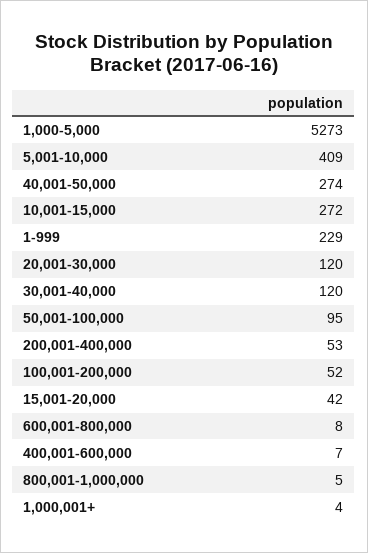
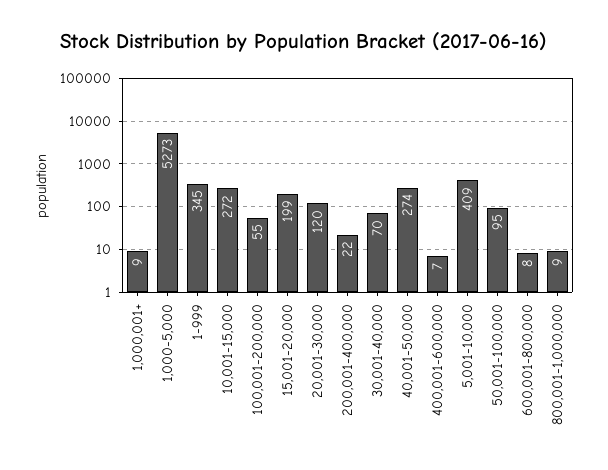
  {
    "1,000-5,000": 5273,
    "5,001-10,000": 409,
    "40,001-50,000": 274,
    "10,001-15,000": 272,
-   "1-999": 229,
+   "1-999": 345,
    "20,001-30,000": 120,
-   "30,001-40,000": 120,
+   "30,001-40,000": 70,
    "50,001-100,000": 95,
-   "200,001-400,000": 53,
+   "200,001-400,000": 22,
-   "100,001-200,000": 52,
+   "100,001-200,000": 55,
-   "15,001-20,000": 42,
+   "15,001-20,000": 199,
    "600,001-800,000": 8,
    "400,001-600,000": 7,
-   "800,001-1,000,000": 5,
+   "800,001-1,000,000": 9,
-   "1,000,001+": 4
+   "1,000,001+": 9
  }

